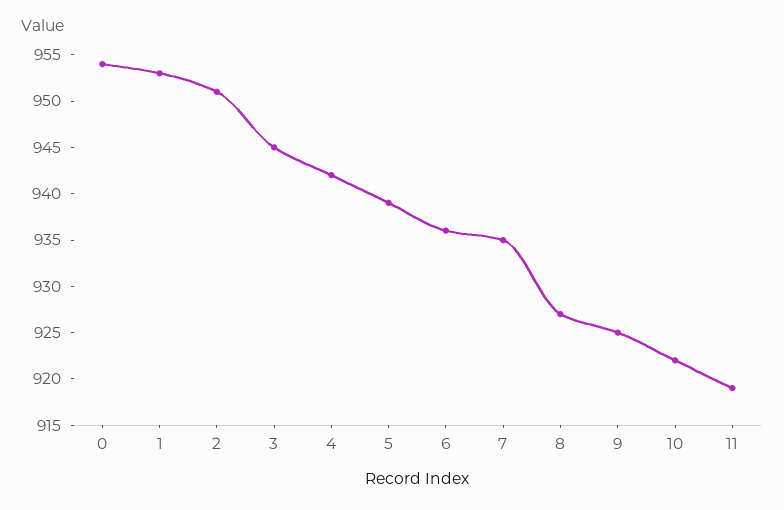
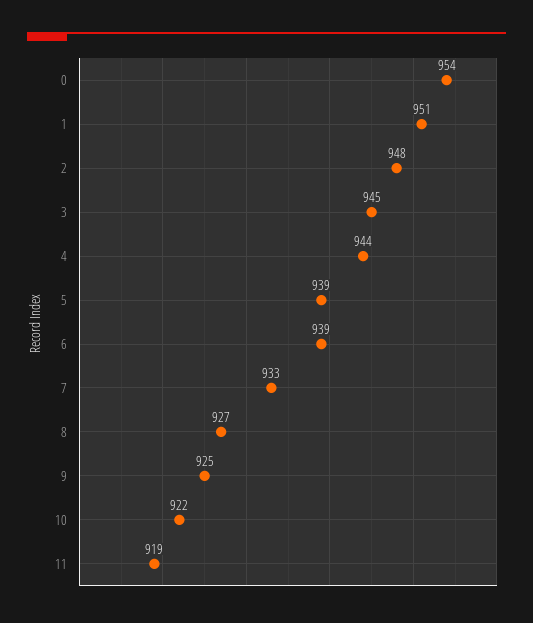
  {
    "0": 954,
-   "1": 953,
+   "1": 951,
-   "2": 951,
+   "2": 948,
    "3": 945,
-   "4": 942,
+   "4": 944,
    "5": 939,
-   "6": 936,
+   "6": 939,
-   "7": 935,
+   "7": 933,
    "8": 927,
    "9": 925,
    "10": 922,
    "11": 919
  }

